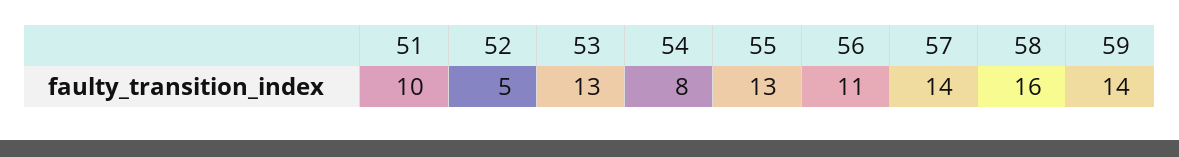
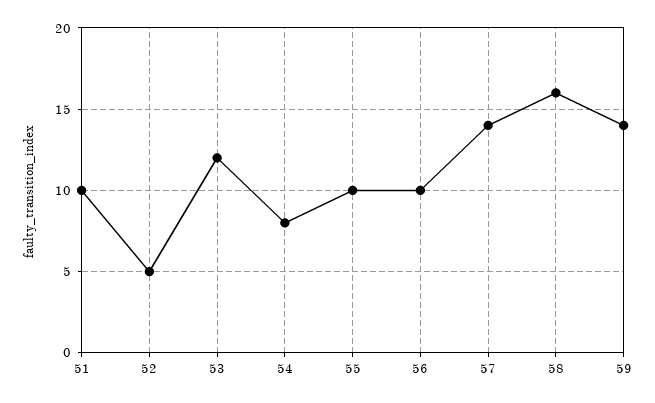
  {
    "51": 10,
    "52": 5,
-   "53": 13,
+   "53": 12,
    "54": 8,
-   "55": 13,
+   "55": 10,
-   "56": 11,
+   "56": 10,
    "57": 14,
    "58": 16,
    "59": 14
  }

